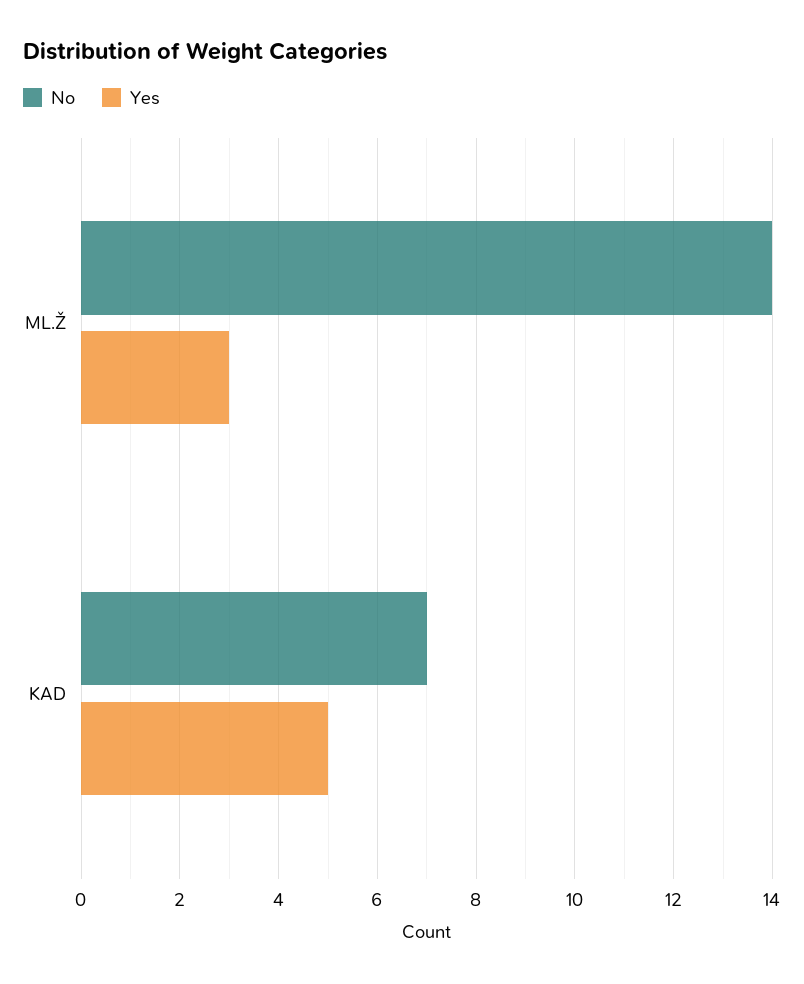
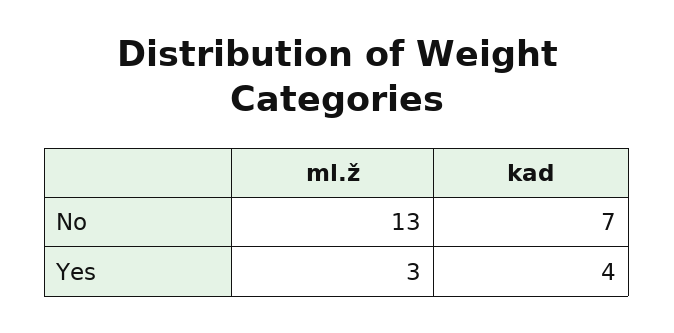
  {
    "No": {
-     "ML.Ž": 14,
+     "ML.Ž": 13,
      "KAD": 7
    },
    "Yes": {
      "ML.Ž": 3,
-     "KAD": 5
+     "KAD": 4
    }
  }

